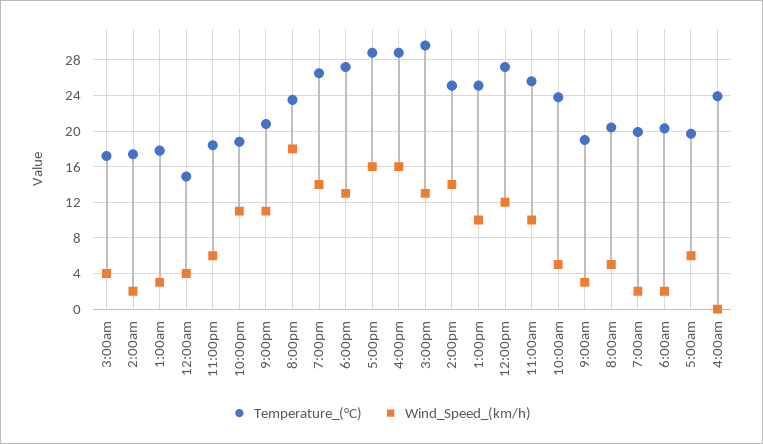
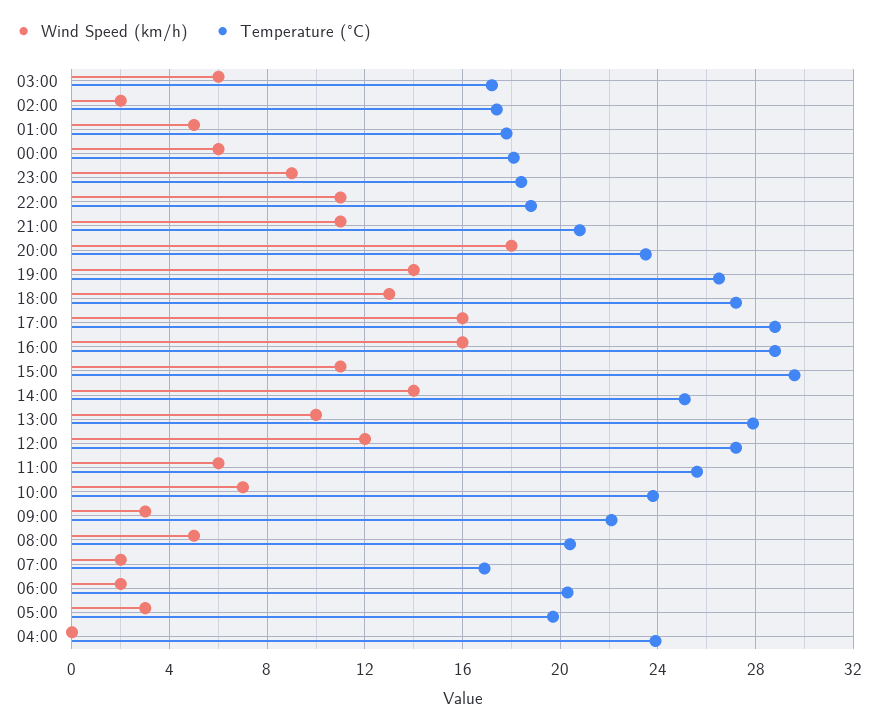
  {
    "Temperature_(°C)": {
      "3:00am": 17,
      "2:00am": 17.5,
      "1:00am": 18,
-     "12:00am": 15,
+     "12:00am": 18,
      "11:00pm": 18.5,
      "10:00pm": 19,
      "9:00pm": 21,
      "8:00pm": 23.5,
      "7:00pm": 26.5,
      "6:00pm": 27,
      "5:00pm": 29,
      "4:00pm": 29,
      "3:00pm": 29.5,
      "2:00pm": 25,
-     "1:00pm": 25,
+     "1:00pm": 28,
      "12:00pm": 27,
      "11:00am": 25.5,
      "10:00am": 24,
-     "9:00am": 19,
+     "9:00am": 22,
      "8:00am": 20.5,
-     "7:00am": 20,
+     "7:00am": 17,
      "6:00am": 20.5,
      "5:00am": 19.5,
      "4:00am": 24
    },
    "Wind_Speed_(km/h)": {
-     "3:00am": 4,
+     "3:00am": 6,
      "2:00am": 2,
-     "1:00am": 3,
+     "1:00am": 5,
-     "12:00am": 4,
+     "12:00am": 6,
-     "11:00pm": 6,
+     "11:00pm": 9,
      "10:00pm": 11,
      "9:00pm": 11,
      "8:00pm": 18,
      "7:00pm": 14,
      "6:00pm": 13,
      "5:00pm": 16,
      "4:00pm": 16,
-     "3:00pm": 13,
+     "3:00pm": 11,
      "2:00pm": 14,
      "1:00pm": 10,
      "12:00pm": 12,
-     "11:00am": 10,
+     "11:00am": 6,
-     "10:00am": 5,
+     "10:00am": 7,
      "9:00am": 3,
      "8:00am": 5,
      "7:00am": 2,
      "6:00am": 2,
-     "5:00am": 6,
+     "5:00am": 3,
      "4:00am": 0
    }
  }

